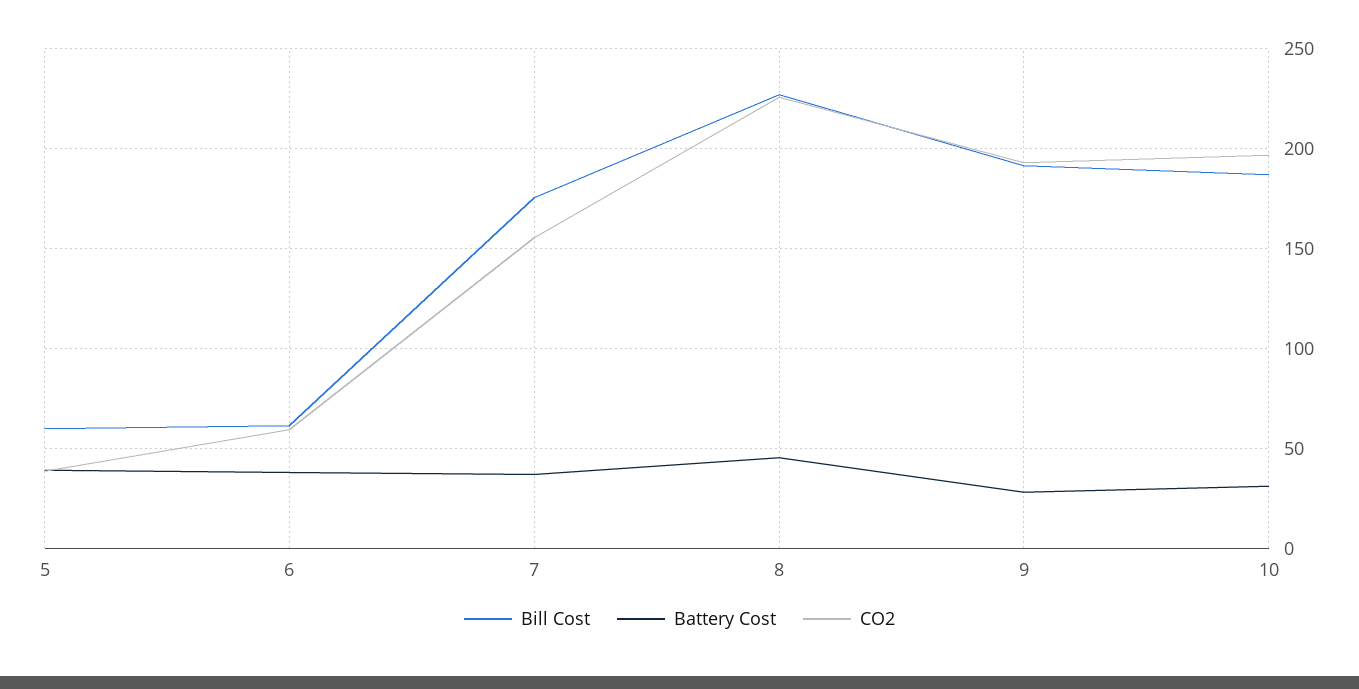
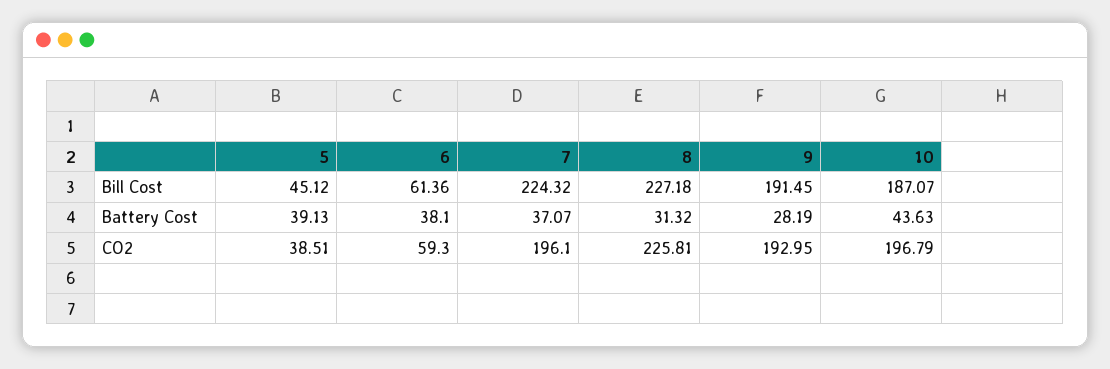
  {
    "Bill Cost": {
-     "5": 60,
+     "5": 45.12,
      "6": 61.36,
-     "7": 175,
+     "7": 224.32,
      "8": 227.18,
      "9": 191.45,
      "10": 187.07
    },
    "Battery Cost": {
      "5": 39.13,
      "6": 38.1,
      "7": 37.07,
-     "8": 45,
+     "8": 31.32,
      "9": 28.19,
-     "10": 30
+     "10": 43.63
    },
    "CO2": {
      "5": 38.51,
      "6": 59.3,
-     "7": 155,
+     "7": 196.1,
      "8": 225.81,
      "9": 192.95,
      "10": 196.79
    }
  }

